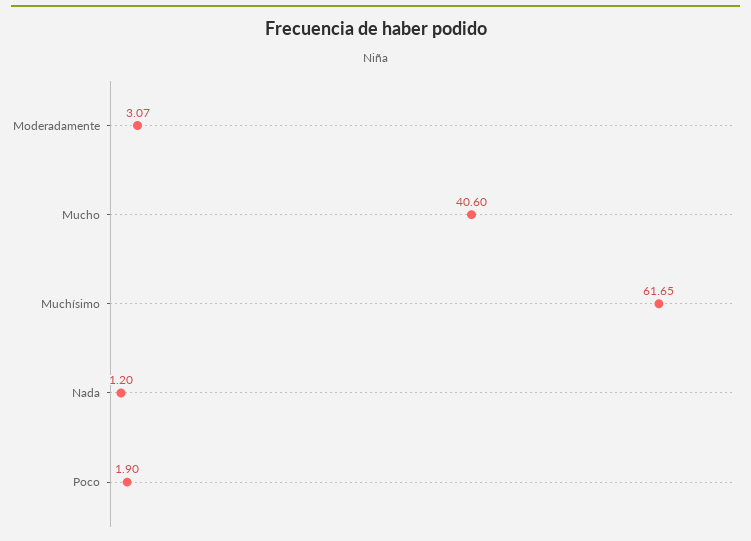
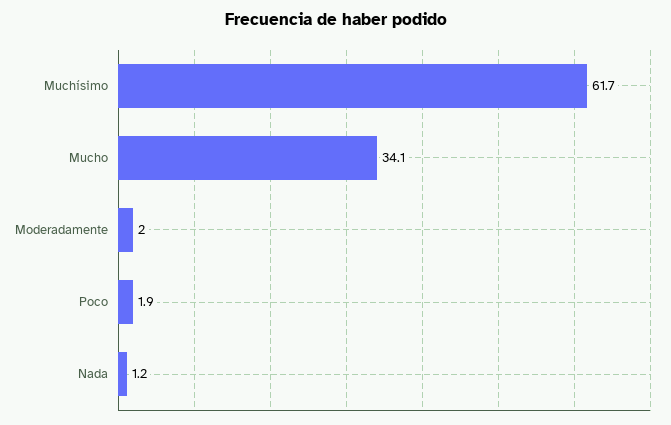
  {
-   "Moderadamente": 3.07,
+   "Moderadamente": 2,
-   "Mucho": 40.6,
+   "Mucho": 34.1,
    "Muchísimo": 61.65,
    "Nada": 1.2,
    "Poco": 1.9
  }

